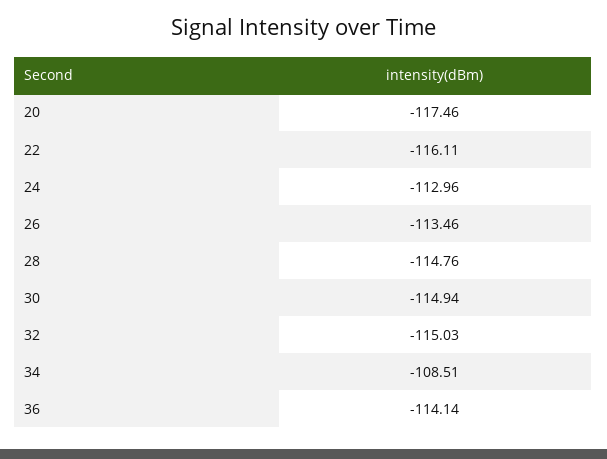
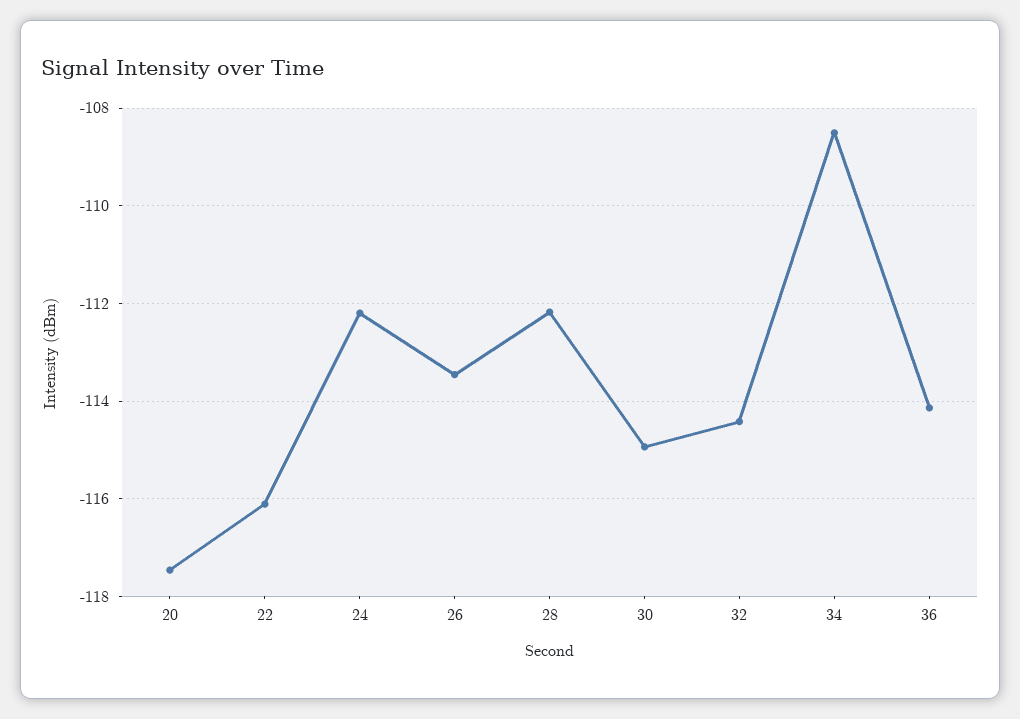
  {
    "20": -117.46,
    "22": -116.11,
-   "24": -112.96,
+   "24": -112.2,
    "26": -113.46,
-   "28": -114.76,
+   "28": -112.2,
    "30": -114.94,
-   "32": -115.03,
+   "32": -114.4,
    "34": -108.51,
    "36": -114.14
  }

